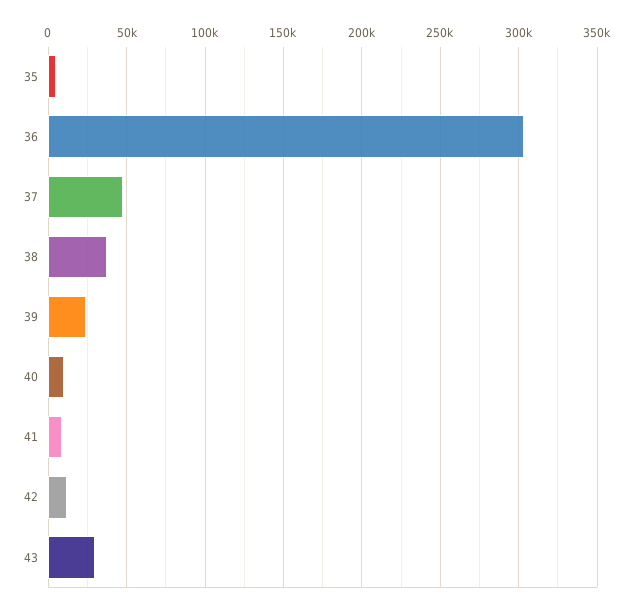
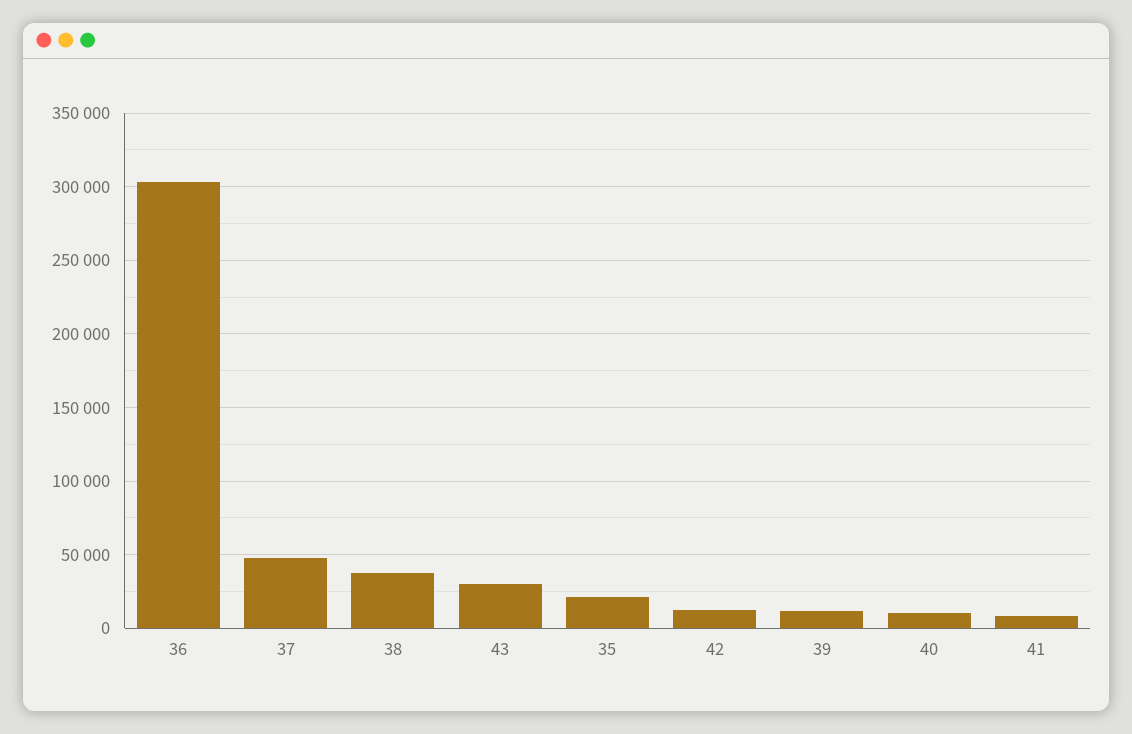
  {
-   "35": 5000,
+   "35": 20000,
    "36": 305000,
    "37": 50000,
    "38": 40000,
-   "39": 25000,
+   "39": 10000,
    "40": 10000,
    "41": 10000,
    "42": 10000,
    "43": 30000
  }

